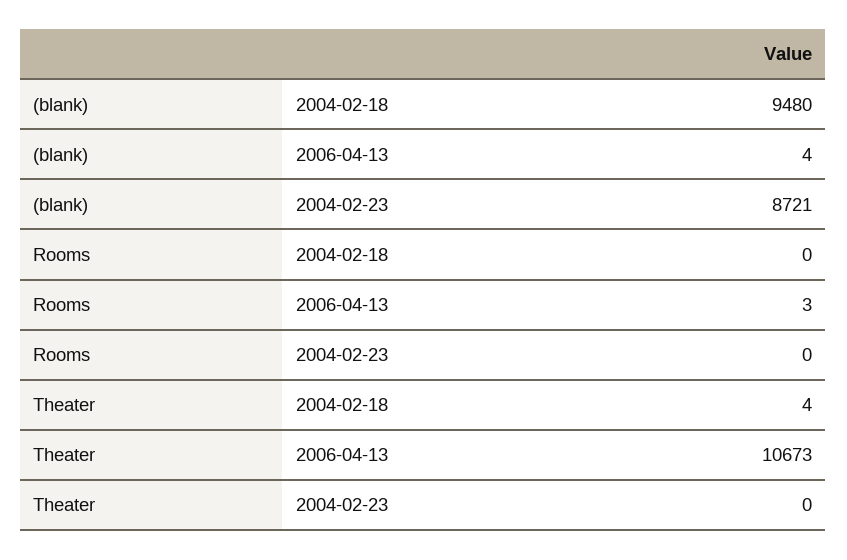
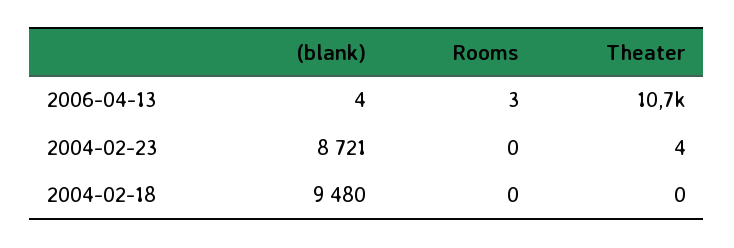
  {
    "(blank)": {
      "2004-02-18": 9480,
      "2006-04-13": 4,
      "2004-02-23": 8721
    },
    "Rooms": {
      "2004-02-18": 0,
      "2006-04-13": 3,
      "2004-02-23": 0
    },
    "Theater": {
-     "2004-02-18": 4,
+     "2004-02-18": 0,
      "2006-04-13": 10673,
-     "2004-02-23": 0
+     "2004-02-23": 4
    }
  }

